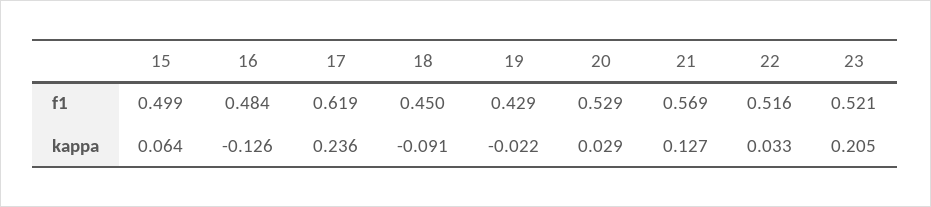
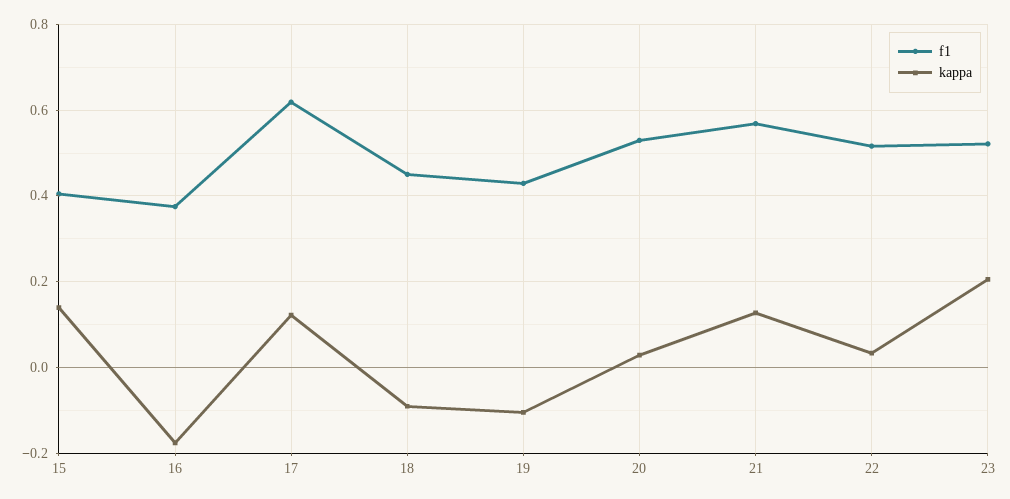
  {
    "f1": {
-     "15": 0.499,
+     "15": 0.4,
-     "16": 0.484,
+     "16": 0.38,
      "17": 0.619,
      "18": 0.45,
      "19": 0.429,
      "20": 0.529,
      "21": 0.569,
      "22": 0.516,
      "23": 0.521
    },
    "kappa": {
-     "15": 0.064,
+     "15": 0.14,
-     "16": -0.126,
+     "16": -0.18,
-     "17": 0.236,
+     "17": 0.12,
      "18": -0.091,
-     "19": -0.022,
+     "19": -0.1,
      "20": 0.029,
      "21": 0.127,
      "22": 0.033,
      "23": 0.205
    }
  }

